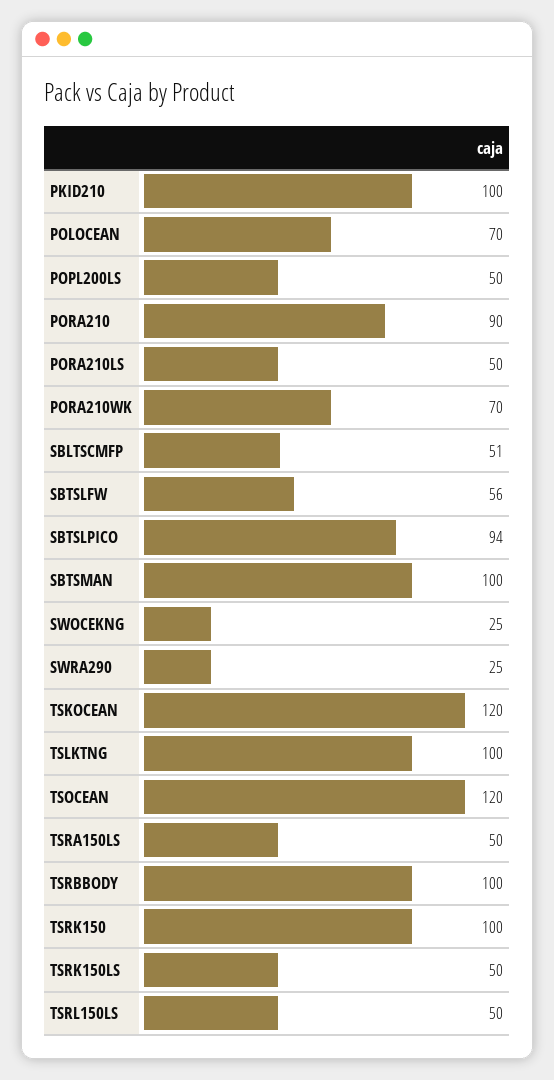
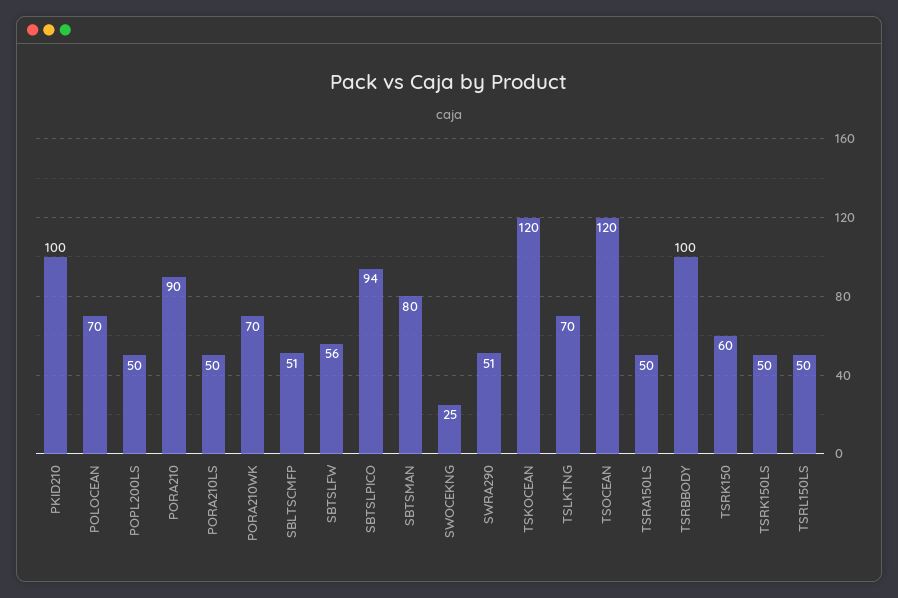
  {
    "PKID210": 100,
    "POLOCEAN": 70,
    "POPL200LS": 50,
    "PORA210": 90,
    "PORA210LS": 50,
    "PORA210WK": 70,
    "SBLTSCMFP": 51,
    "SBTSLFW": 56,
    "SBTSLPICO": 94,
-   "SBTSMAN": 100,
+   "SBTSMAN": 80,
    "SWOCEKNG": 25,
-   "SWRA290": 25,
+   "SWRA290": 51,
    "TSKOCEAN": 120,
-   "TSLKTNG": 100,
+   "TSLKTNG": 70,
    "TSOCEAN": 120,
    "TSRA150LS": 50,
    "TSRBBODY": 100,
-   "TSRK150": 100,
+   "TSRK150": 60,
    "TSRK150LS": 50,
    "TSRL150LS": 50
  }

